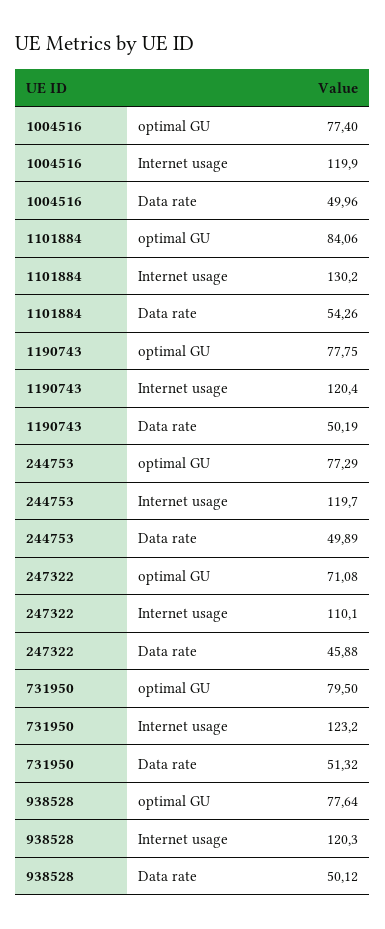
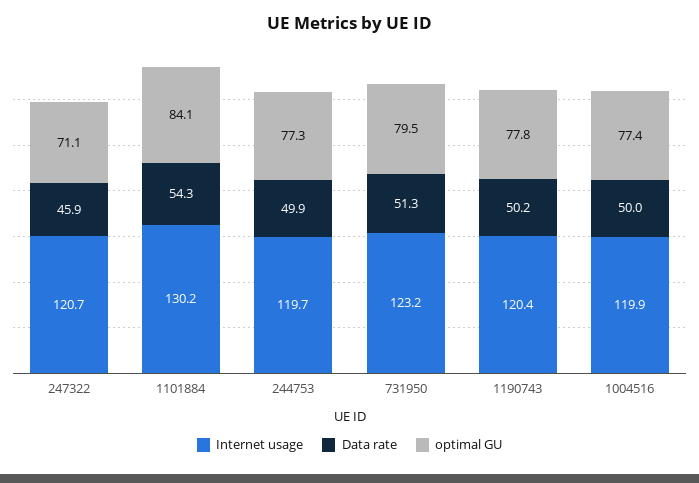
  {
    "optimal GU": {
      "1004516": 77.4,
      "1101884": 84.06,
      "1190743": 77.75,
      "244753": 77.29,
      "247322": 71.08,
-     "731950": 79.5,
+     "731950": 79.5
-     "938528": 77.64
    },
    "Internet usage": {
      "1004516": 119.9,
      "1101884": 130.2,
      "1190743": 120.4,
      "244753": 119.7,
-     "247322": 110.1,
+     "247322": 120.7,
-     "731950": 123.2,
+     "731950": 123.2
-     "938528": 120.3
    },
    "Data rate": {
      "1004516": 49.96,
      "1101884": 54.26,
      "1190743": 50.19,
      "244753": 49.89,
      "247322": 45.88,
-     "731950": 51.32,
+     "731950": 51.32
-     "938528": 50.12
    }
  }

